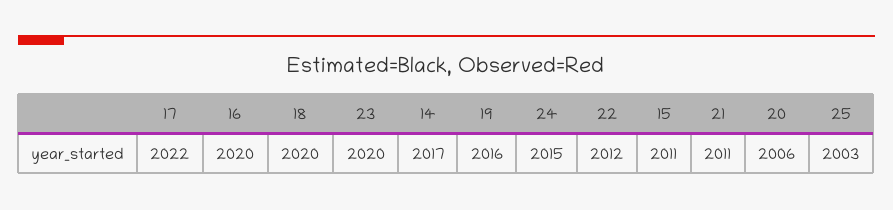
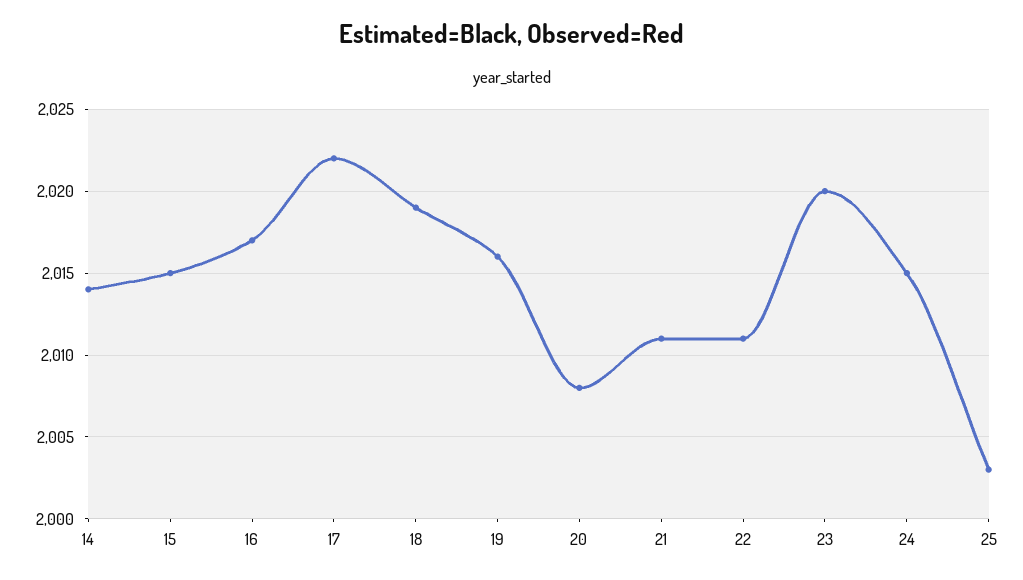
  {
    "17": 2022,
-   "16": 2020,
+   "16": 2017,
-   "18": 2020,
+   "18": 2019,
    "23": 2020,
-   "14": 2017,
+   "14": 2014,
    "19": 2016,
    "24": 2015,
-   "22": 2012,
+   "22": 2011,
-   "15": 2011,
+   "15": 2015,
    "21": 2011,
-   "20": 2006,
+   "20": 2008,
    "25": 2003
  }

